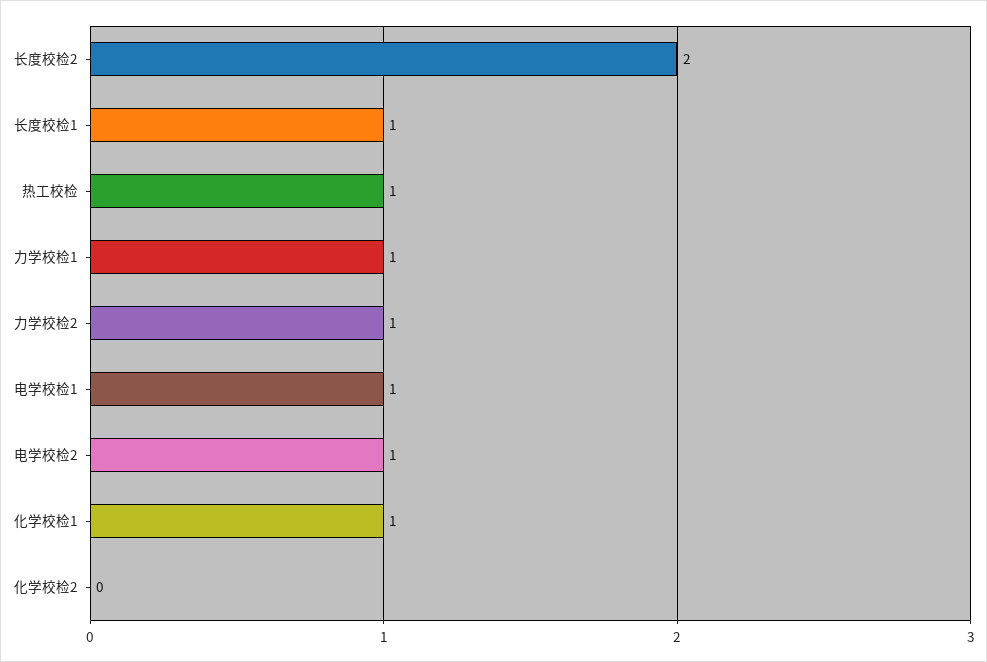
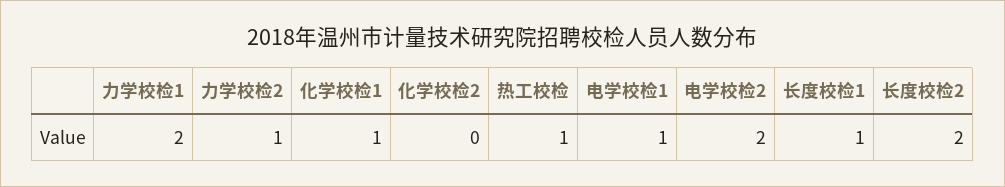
  {
    "长度校检2": 2,
    "长度校检1": 1,
    "热工校检": 1,
-   "力学校检1": 1,
+   "力学校检1": 2,
    "力学校检2": 1,
    "电学校检1": 1,
-   "电学校检2": 1,
+   "电学校检2": 2,
    "化学校检1": 1,
    "化学校检2": 0
  }

